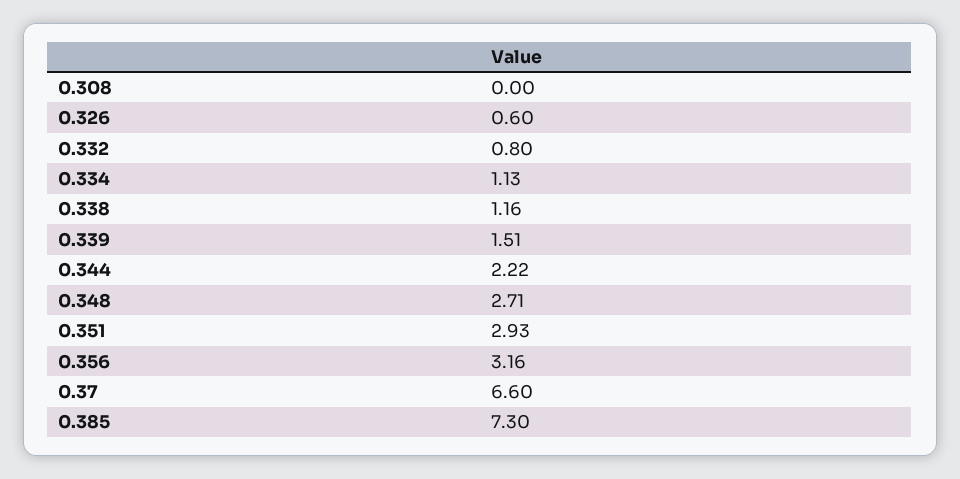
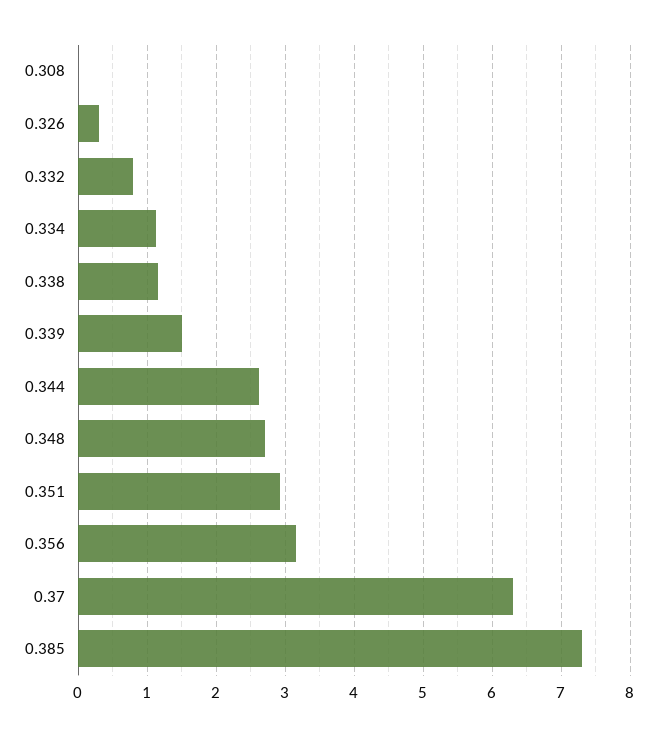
  {
    "0.308": 0,
-   "0.326": 0.6,
+   "0.326": 0.3,
    "0.332": 0.8,
    "0.334": 1.13,
    "0.338": 1.16,
    "0.339": 1.51,
-   "0.344": 2.22,
+   "0.344": 2.6,
    "0.348": 2.71,
    "0.351": 2.93,
    "0.356": 3.16,
-   "0.37": 6.6,
+   "0.37": 6.3,
    "0.385": 7.3
  }

